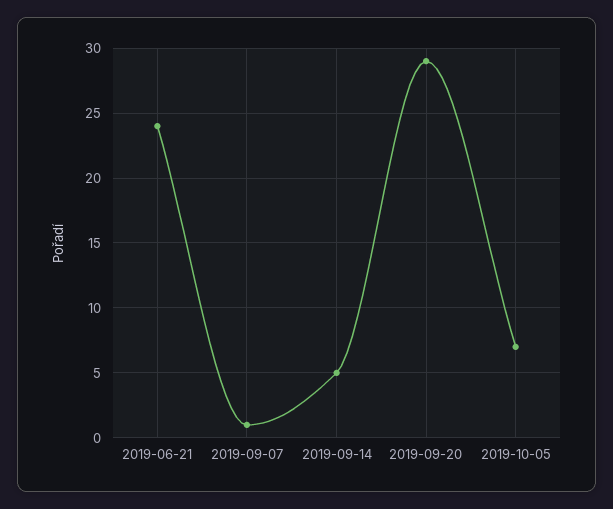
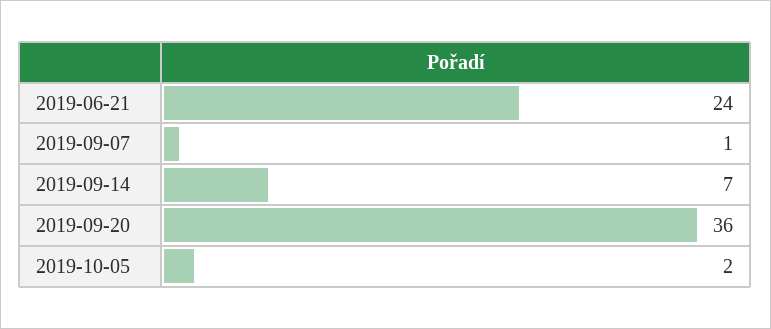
  {
    "2019-06-21": 24,
    "2019-09-07": 1,
-   "2019-09-14": 5,
+   "2019-09-14": 7,
-   "2019-09-20": 29,
+   "2019-09-20": 36,
-   "2019-10-05": 7
+   "2019-10-05": 2
  }

